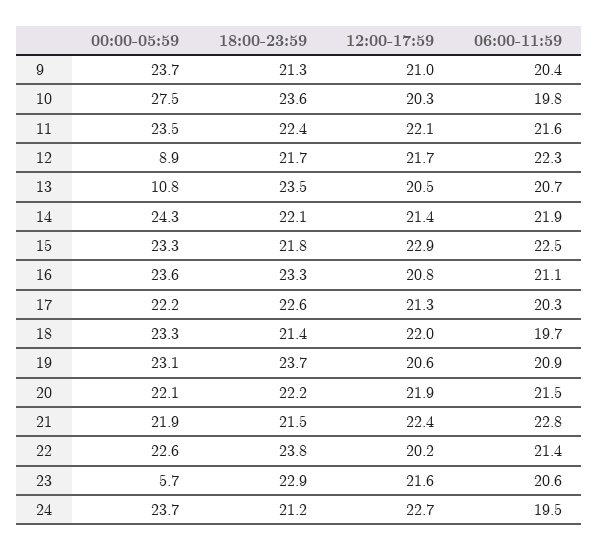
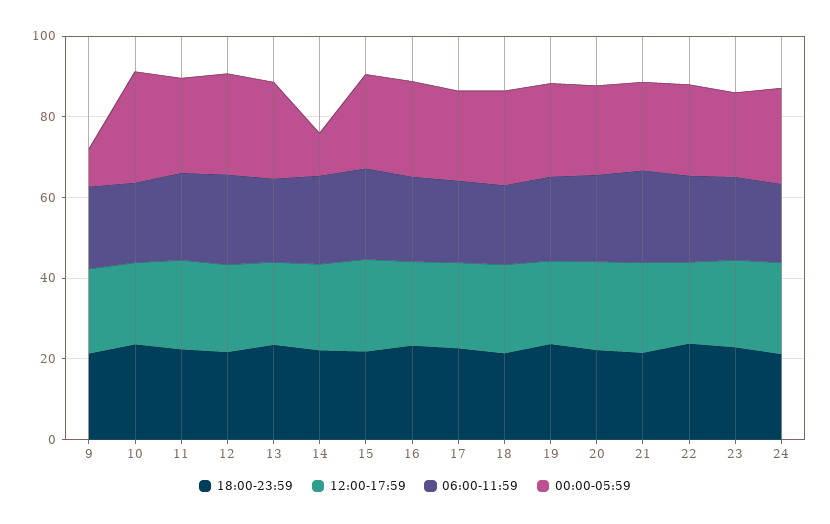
  {
    "00:00-05:59": {
-     "9": 23.7,
+     "9": 10,
      "10": 27.5,
      "11": 23.5,
-     "12": 8.9,
+     "12": 25,
-     "13": 10.8,
+     "13": 25,
-     "14": 24.3,
+     "14": 10,
      "15": 23.3,
      "16": 23.6,
      "17": 22.2,
      "18": 23.3,
      "19": 23.1,
      "20": 22.1,
      "21": 21.9,
      "22": 22.6,
-     "23": 5.7,
+     "23": 20,
      "24": 23.7
    },
    "18:00-23:59": {
      "9": 21.3,
      "10": 23.6,
      "11": 22.4,
      "12": 21.7,
      "13": 23.5,
      "14": 22.1,
      "15": 21.8,
      "16": 23.3,
      "17": 22.6,
      "18": 21.4,
      "19": 23.7,
      "20": 22.2,
      "21": 21.5,
      "22": 23.8,
      "23": 22.9,
      "24": 21.2
    },
    "12:00-17:59": {
      "9": 21,
      "10": 20.3,
      "11": 22.1,
      "12": 21.7,
      "13": 20.5,
      "14": 21.4,
      "15": 22.9,
      "16": 20.8,
      "17": 21.3,
      "18": 22,
      "19": 20.6,
      "20": 21.9,
      "21": 22.4,
      "22": 20.2,
      "23": 21.6,
      "24": 22.7
    },
    "06:00-11:59": {
      "9": 20.4,
      "10": 19.8,
      "11": 21.6,
      "12": 22.3,
      "13": 20.7,
      "14": 21.9,
      "15": 22.5,
      "16": 21.1,
      "17": 20.3,
      "18": 19.7,
      "19": 20.9,
      "20": 21.5,
      "21": 22.8,
      "22": 21.4,
      "23": 20.6,
      "24": 19.5
    }
  }

